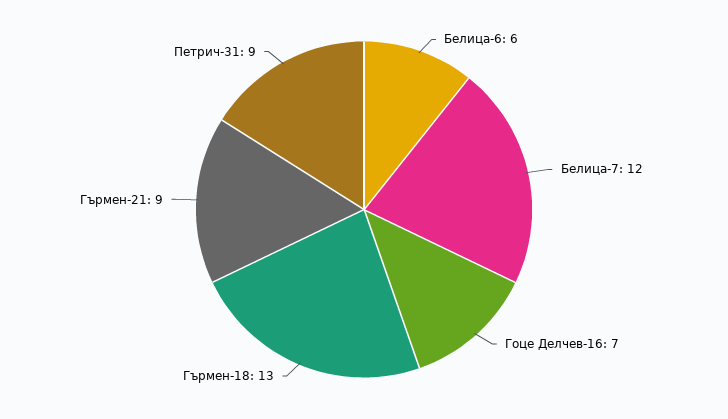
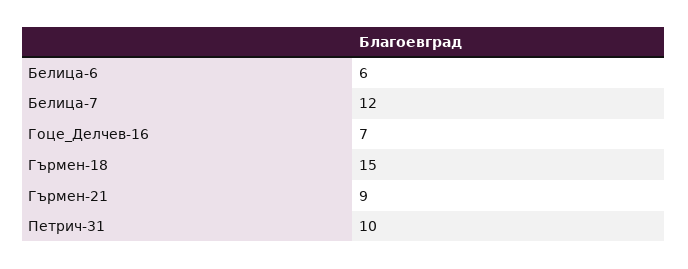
  {
    "Белица-6": 6,
    "Белица-7": 12,
    "Гоце Делчев-16": 7,
-   "Гърмен-18": 13,
+   "Гърмен-18": 15,
    "Гърмен-21": 9,
-   "Петрич-31": 9
+   "Петрич-31": 10
  }

